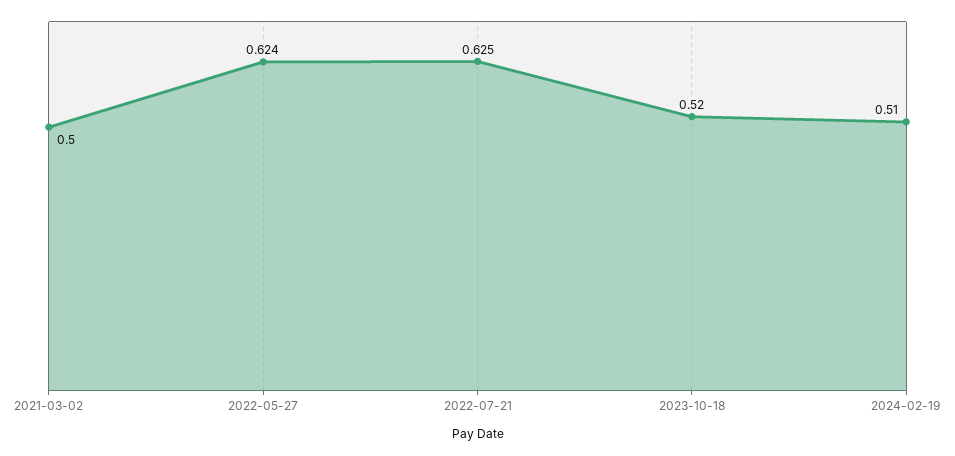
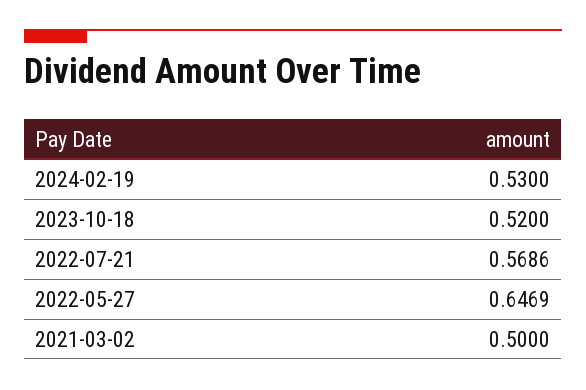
  {
    "2021-03-02": 0.5,
-   "2022-05-27": 0.624,
+   "2022-05-27": 0.6469,
-   "2022-07-21": 0.625,
+   "2022-07-21": 0.5686,
    "2023-10-18": 0.52,
-   "2024-02-19": 0.51
+   "2024-02-19": 0.53
  }

